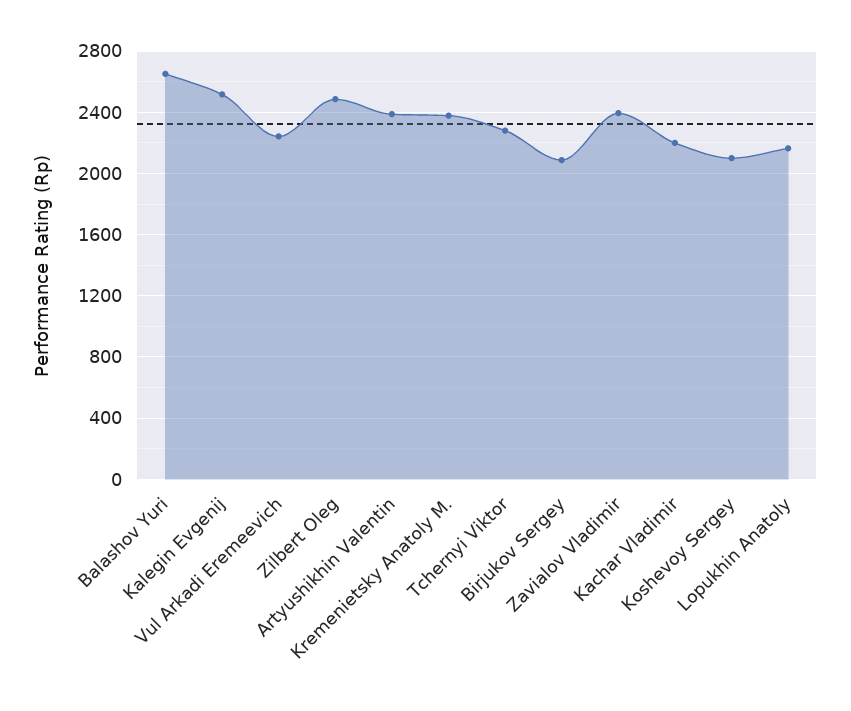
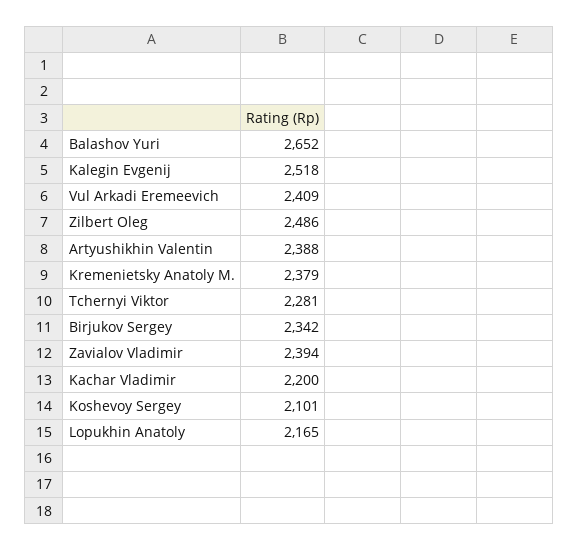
  {
    "Balashov Yuri": 2652,
    "Kalegin Evgenij": 2518,
-   "Vul Arkadi Eremeevich": 2250,
+   "Vul Arkadi Eremeevich": 2409,
    "Zilbert Oleg": 2486,
    "Artyushikhin Valentin": 2388,
    "Kremenietsky Anatoly M.": 2379,
    "Tchernyi Viktor": 2281,
-   "Birjukov Sergey": 2100,
+   "Birjukov Sergey": 2342,
    "Zavialov Vladimir": 2394,
    "Kachar Vladimir": 2200,
    "Koshevoy Sergey": 2101,
    "Lopukhin Anatoly": 2165
  }

